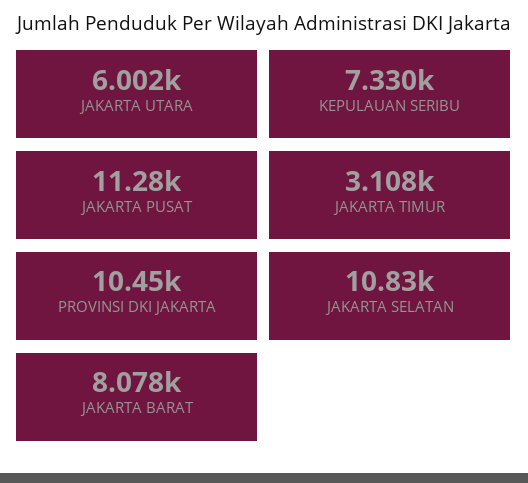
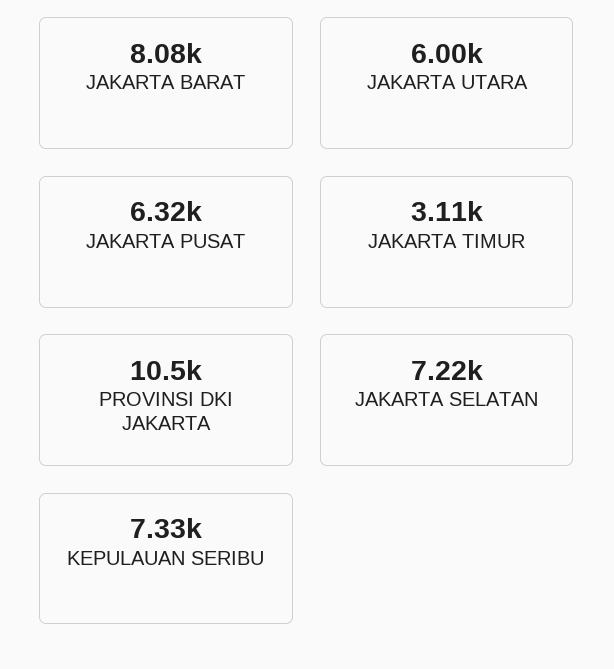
  {
    "JAKARTA UTARA": 6002,
    "KEPULAUAN SERIBU": 7330,
-   "JAKARTA PUSAT": 11280,
+   "JAKARTA PUSAT": 6320,
    "JAKARTA TIMUR": 3108,
    "PROVINSI DKI JAKARTA": 10450,
-   "JAKARTA SELATAN": 10830,
+   "JAKARTA SELATAN": 7220,
    "JAKARTA BARAT": 8078
  }

